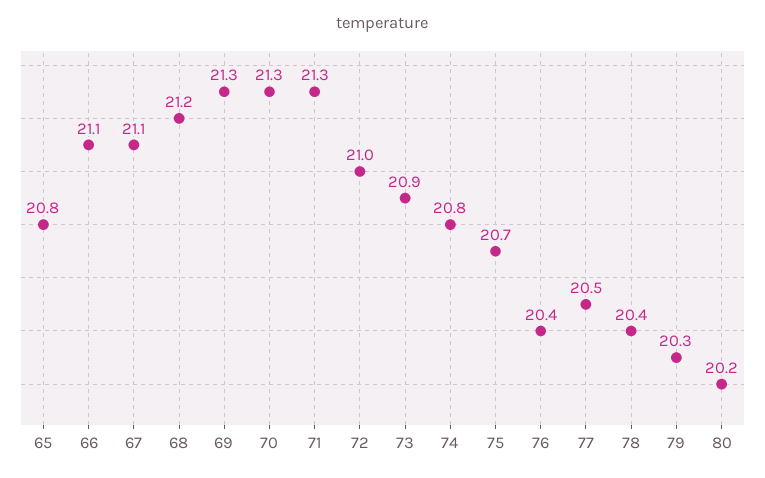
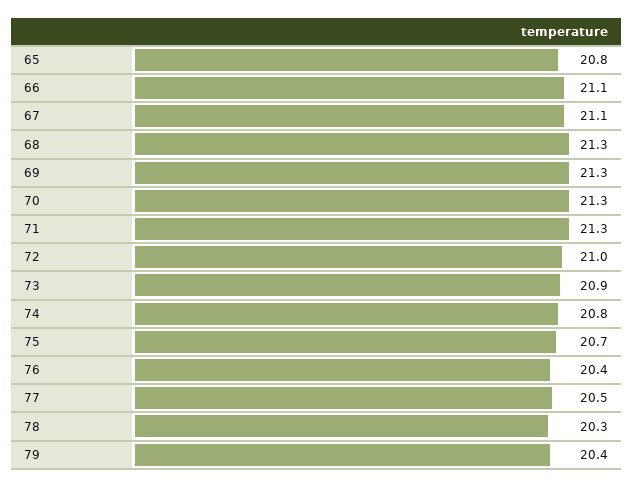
  {
    "65": 20.8,
    "66": 21.1,
    "67": 21.1,
-   "68": 21.2,
+   "68": 21.3,
    "69": 21.3,
    "70": 21.3,
    "71": 21.3,
    "72": 21,
    "73": 20.9,
    "74": 20.8,
    "75": 20.7,
    "76": 20.4,
    "77": 20.5,
-   "78": 20.4,
+   "78": 20.3,
-   "79": 20.3,
+   "79": 20.4
-   "80": 20.2
  }

